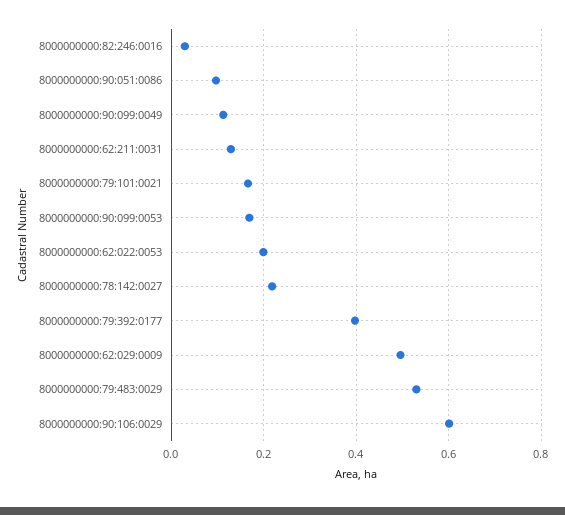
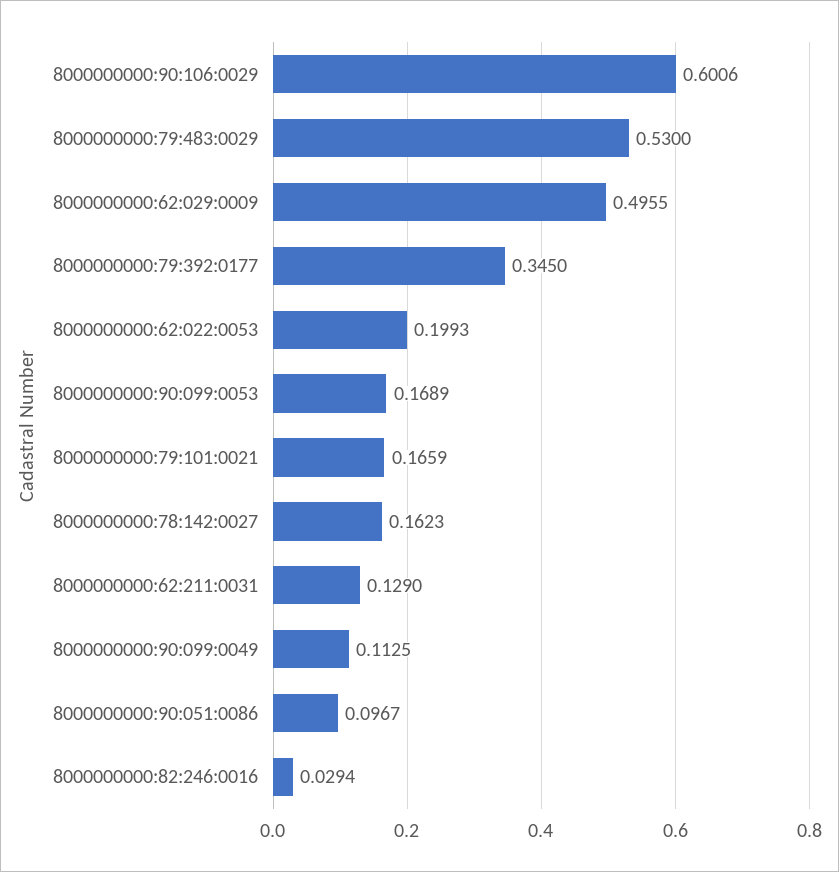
  {
    "8000000000:82:246:0016": 0.0294,
    "8000000000:90:051:0086": 0.0967,
    "8000000000:90:099:0049": 0.1125,
    "8000000000:62:211:0031": 0.129,
    "8000000000:79:101:0021": 0.1659,
    "8000000000:90:099:0053": 0.1689,
    "8000000000:62:022:0053": 0.1993,
-   "8000000000:78:142:0027": 0.22,
+   "8000000000:78:142:0027": 0.1623,
-   "8000000000:79:392:0177": 0.4,
+   "8000000000:79:392:0177": 0.345,
    "8000000000:62:029:0009": 0.4955,
    "8000000000:79:483:0029": 0.53,
    "8000000000:90:106:0029": 0.6006
  }

